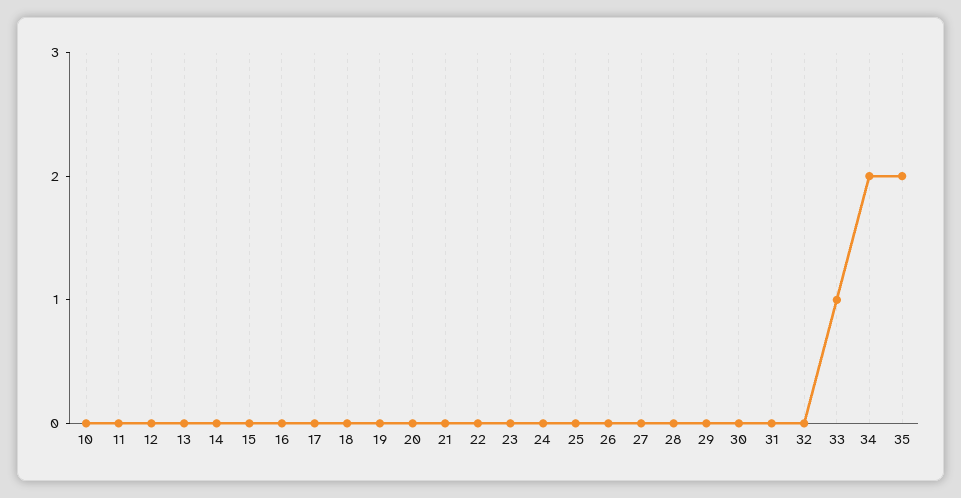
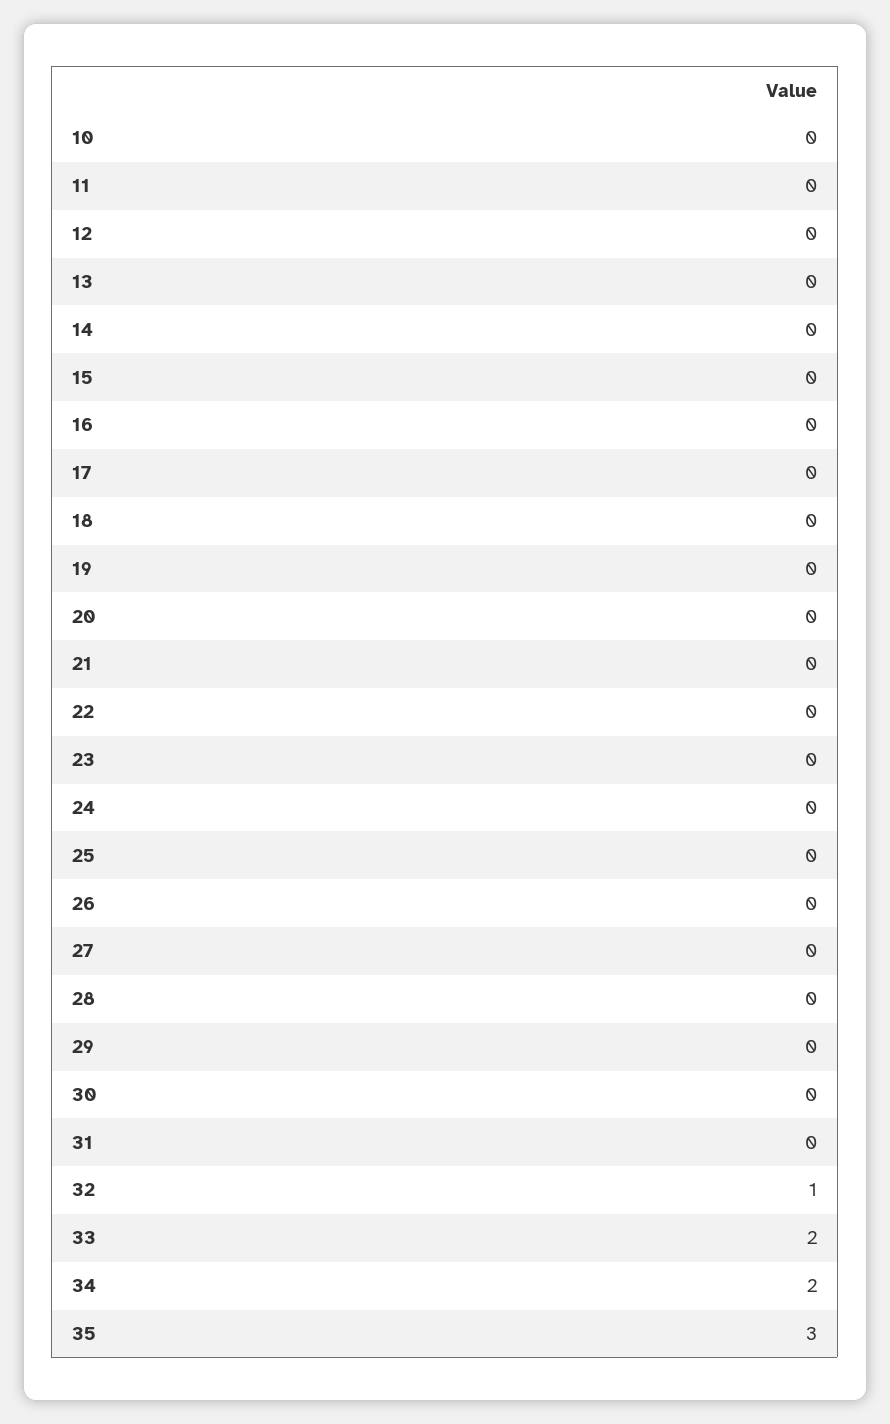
  {
    "10": 0,
    "11": 0,
    "12": 0,
    "13": 0,
    "14": 0,
    "15": 0,
    "16": 0,
    "17": 0,
    "18": 0,
    "19": 0,
    "20": 0,
    "21": 0,
    "22": 0,
    "23": 0,
    "24": 0,
    "25": 0,
    "26": 0,
    "27": 0,
    "28": 0,
    "29": 0,
    "30": 0,
    "31": 0,
-   "32": 0,
+   "32": 1,
-   "33": 1,
+   "33": 2,
    "34": 2,
-   "35": 2
+   "35": 3
  }

